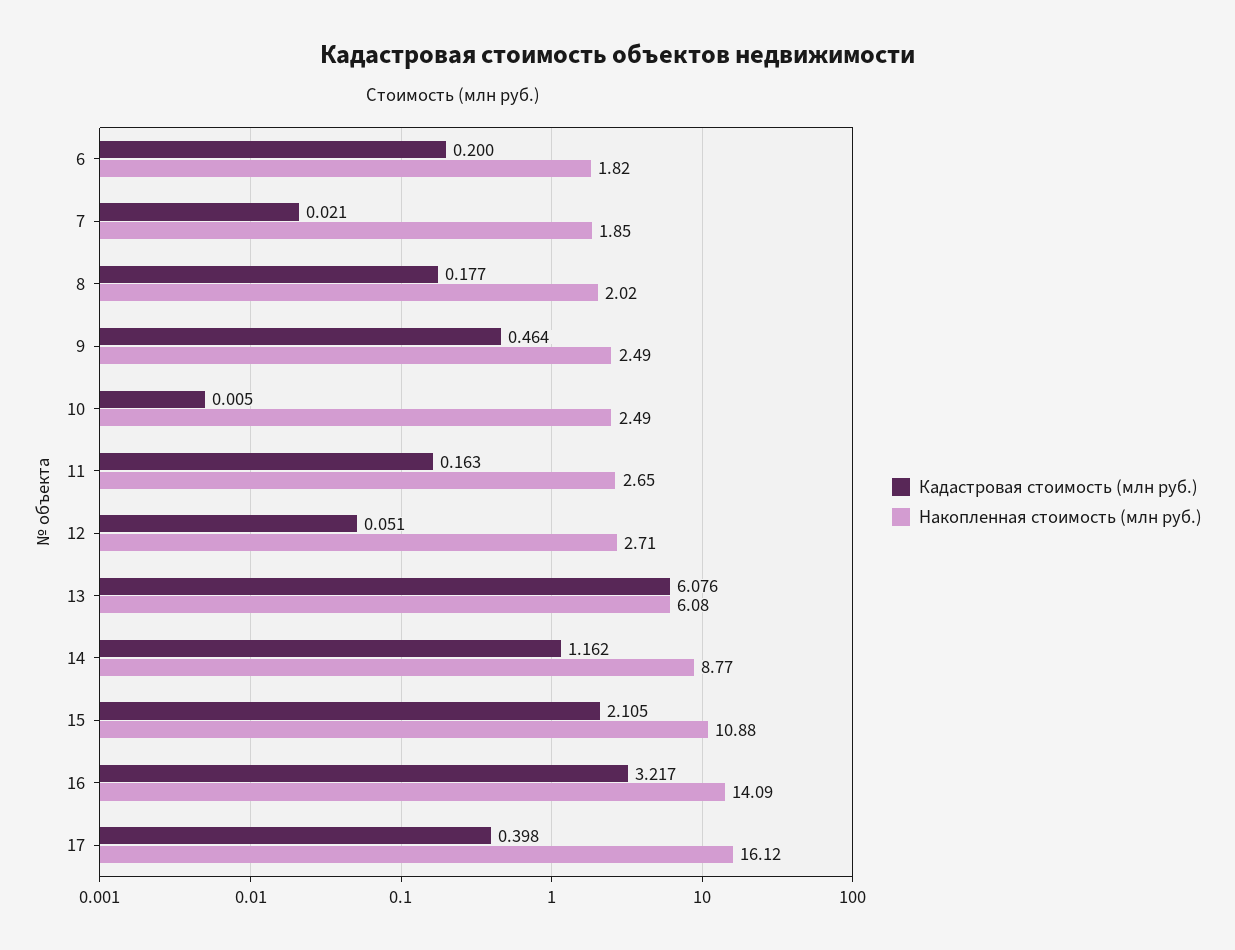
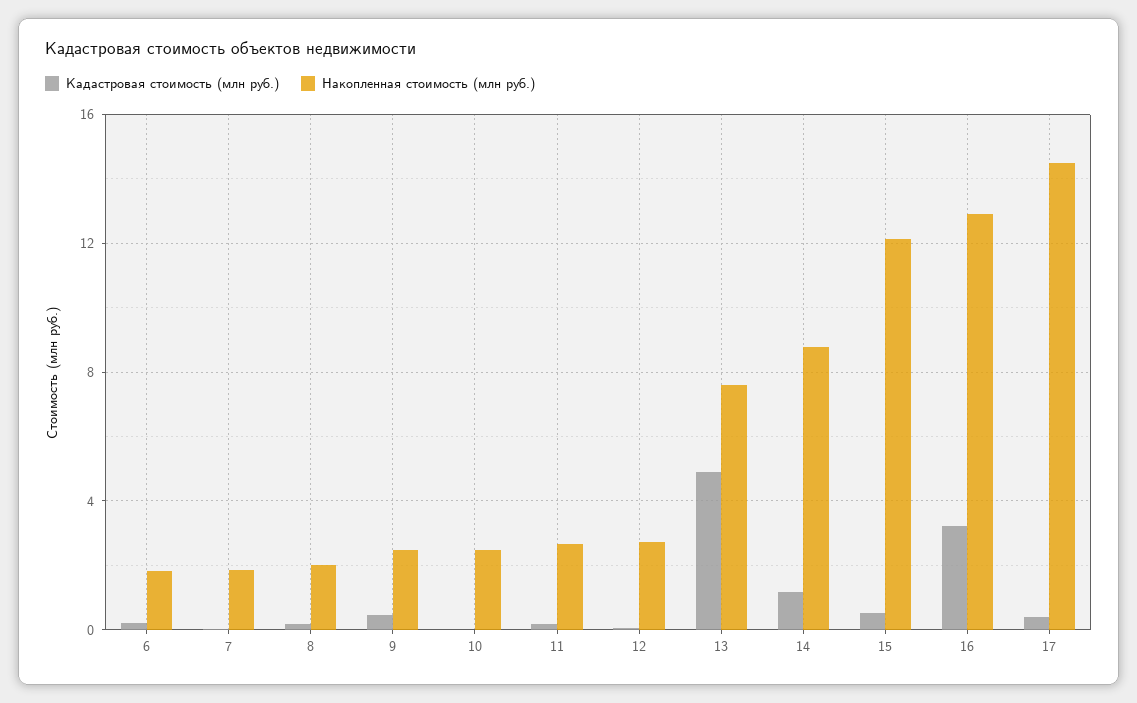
  {
    "Кадастровая стоимость (млн руб.)": {
      "6": 0.2,
      "7": 0.021,
      "8": 0.177,
      "9": 0.464,
      "10": 0.005,
      "11": 0.163,
      "12": 0.051,
-     "13": 6.076,
+     "13": 5,
      "14": 1.162,
-     "15": 2.105,
+     "15": 0.5,
      "16": 3.217,
      "17": 0.398
    },
    "Накопленная стоимость (млн руб.)": {
      "6": 1.82,
      "7": 1.85,
      "8": 2.02,
      "9": 2.49,
      "10": 2.49,
      "11": 2.65,
      "12": 2.71,
-     "13": 6.08,
+     "13": 7.5,
      "14": 8.77,
-     "15": 10.88,
+     "15": 12,
-     "16": 14.09,
+     "16": 13,
-     "17": 16.12
+     "17": 14.5
    }
  }

